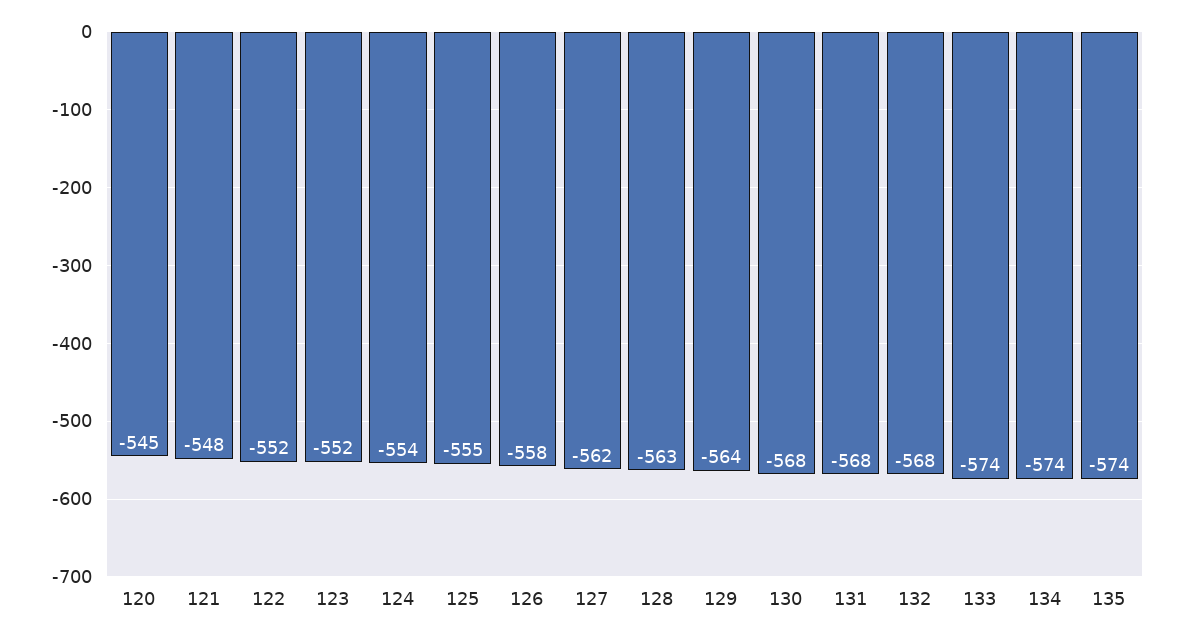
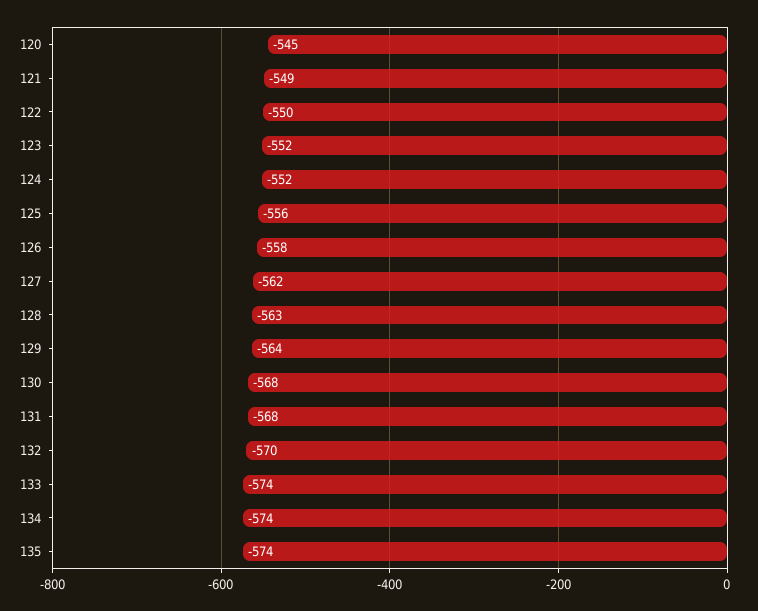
  {
    "120": -545,
-   "121": -548,
+   "121": -549,
-   "122": -552,
+   "122": -550,
    "123": -552,
-   "124": -554,
+   "124": -552,
-   "125": -555,
+   "125": -556,
    "126": -558,
    "127": -562,
    "128": -563,
    "129": -564,
    "130": -568,
    "131": -568,
-   "132": -568,
+   "132": -570,
    "133": -574,
    "134": -574,
    "135": -574
  }

